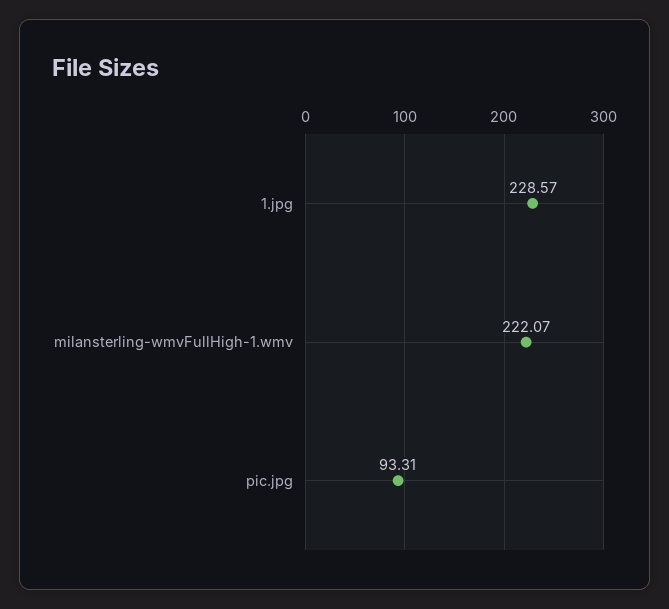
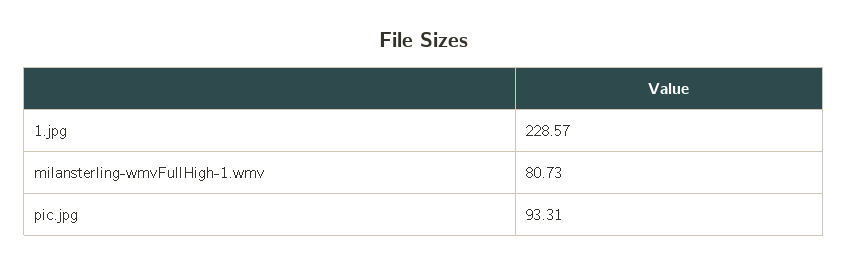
  {
    "1.jpg": 228.57,
-   "milansterling-wmvFullHigh-1.wmv": 222.07,
+   "milansterling-wmvFullHigh-1.wmv": 80.73,
    "pic.jpg": 93.31
  }

